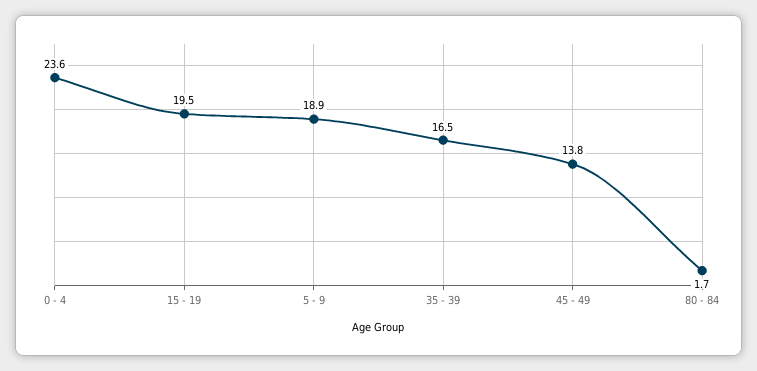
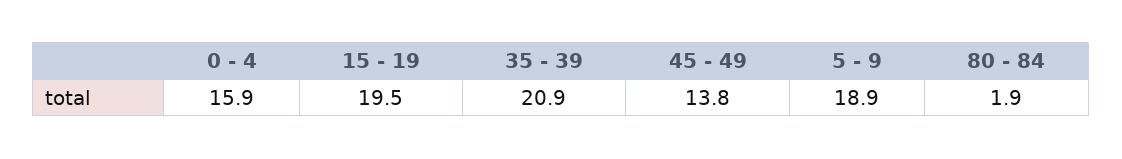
  {
-   "0 - 4": 23.6,
+   "0 - 4": 15.9,
    "15 - 19": 19.5,
    "5 - 9": 18.9,
-   "35 - 39": 16.5,
+   "35 - 39": 20.9,
    "45 - 49": 13.8,
-   "80 - 84": 1.7
+   "80 - 84": 1.9
  }

